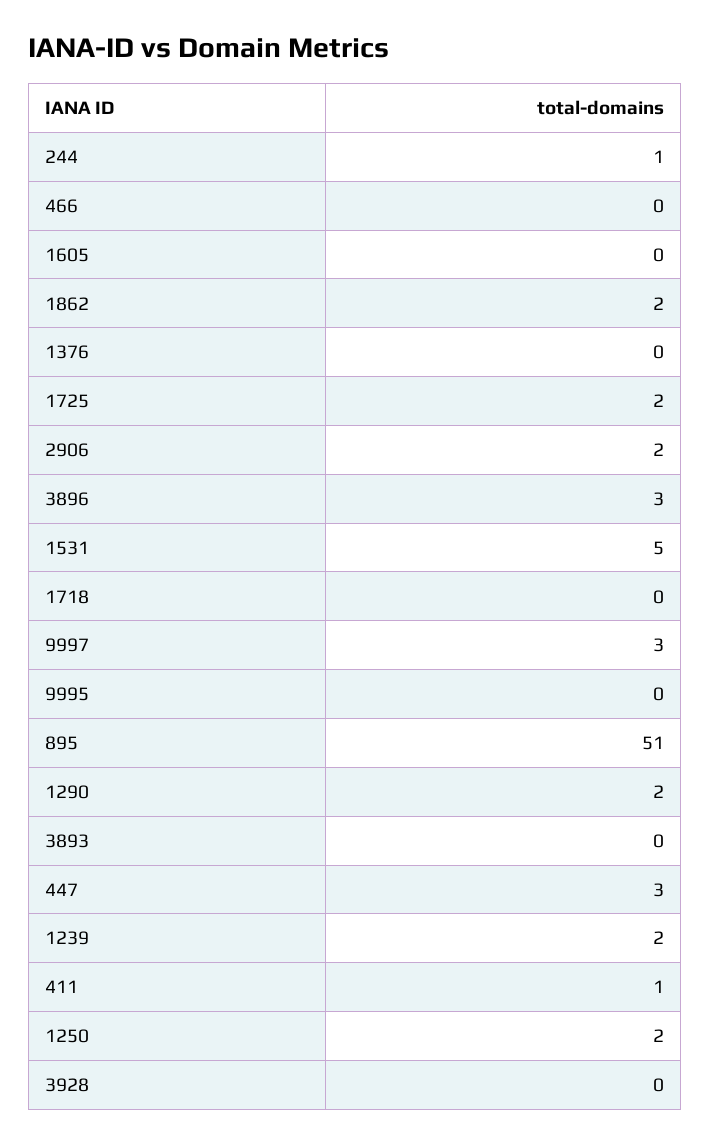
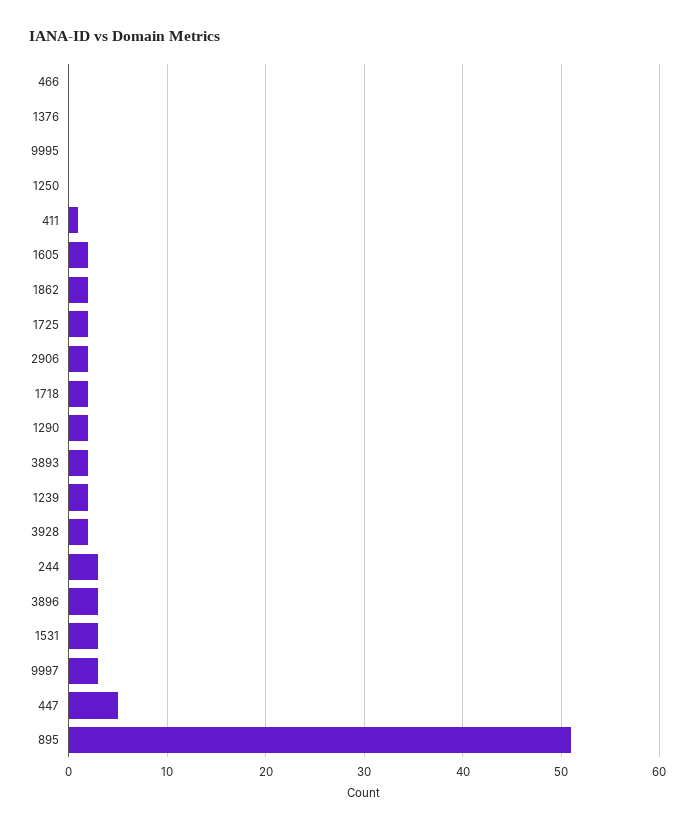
  {
-   "244": 1,
+   "244": 3,
    "466": 0,
-   "1605": 0,
+   "1605": 2,
    "1862": 2,
    "1376": 0,
    "1725": 2,
    "2906": 2,
    "3896": 3,
-   "1531": 5,
+   "1531": 3,
-   "1718": 0,
+   "1718": 2,
    "9997": 3,
    "9995": 0,
    "895": 51,
    "1290": 2,
-   "3893": 0,
+   "3893": 2,
-   "447": 3,
+   "447": 5,
    "1239": 2,
    "411": 1,
-   "1250": 2,
+   "1250": 0,
-   "3928": 0
+   "3928": 2
  }

